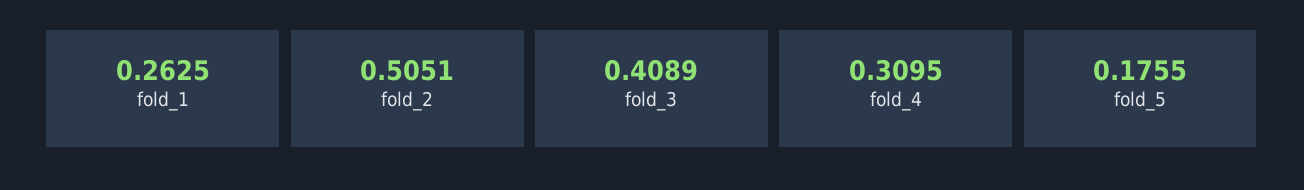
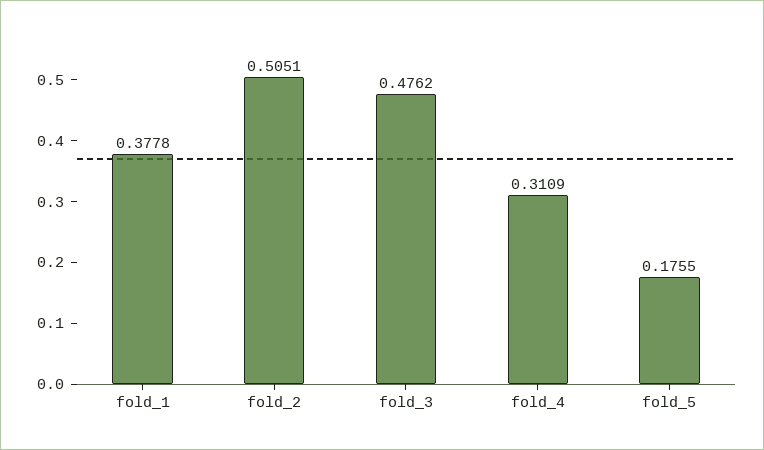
  {
-   "fold_1": 0.2625,
+   "fold_1": 0.3778,
    "fold_2": 0.5051,
-   "fold_3": 0.4089,
+   "fold_3": 0.4762,
-   "fold_4": 0.3095,
+   "fold_4": 0.3109,
    "fold_5": 0.1755
  }

